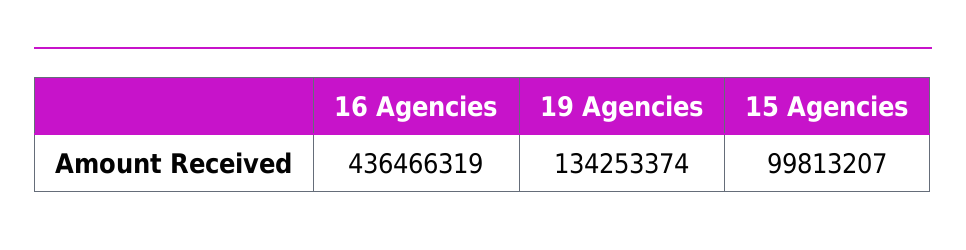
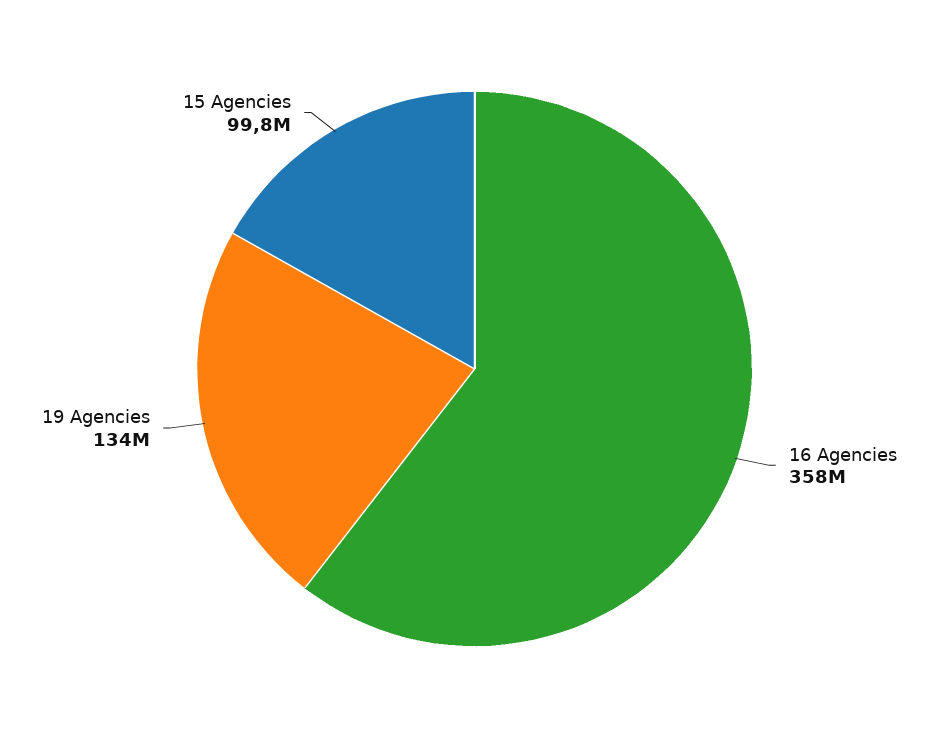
  {
-   "16 Agencies": 436466319,
+   "16 Agencies": 358000000,
    "19 Agencies": 134253374,
    "15 Agencies": 99813207
  }

